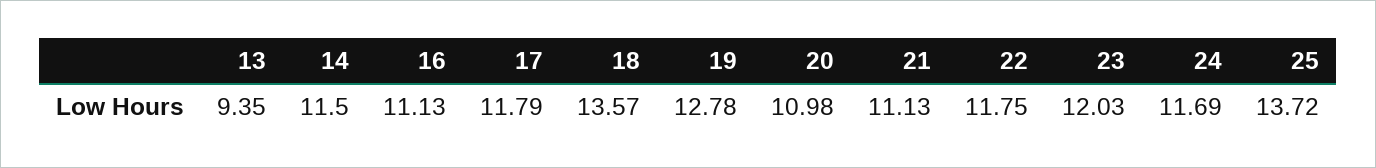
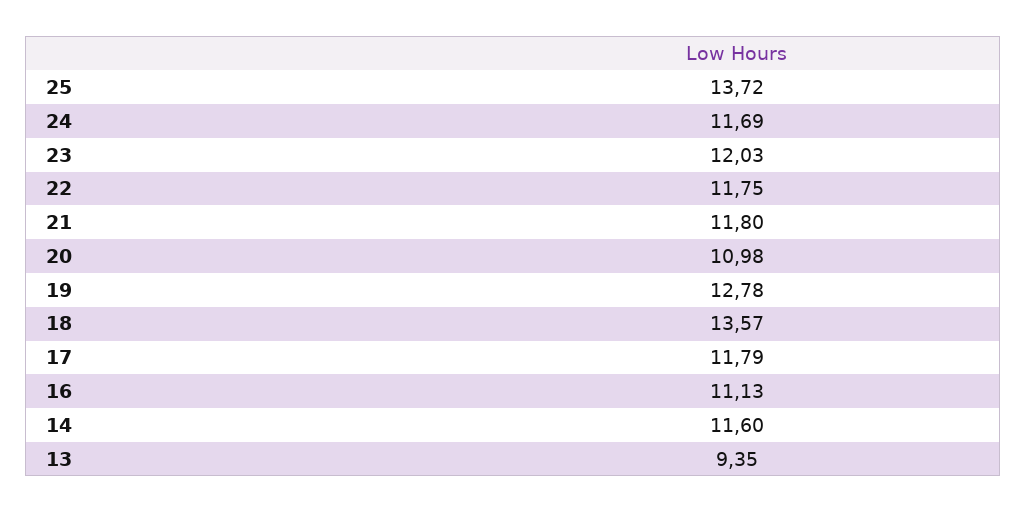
  {
    "13": 9.35,
-   "14": 11.5,
+   "14": 11.6,
    "16": 11.13,
    "17": 11.79,
    "18": 13.57,
    "19": 12.78,
    "20": 10.98,
-   "21": 11.13,
+   "21": 11.8,
    "22": 11.75,
    "23": 12.03,
    "24": 11.69,
    "25": 13.72
  }

